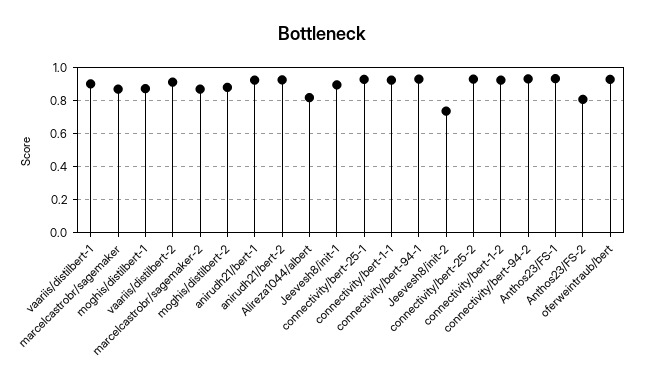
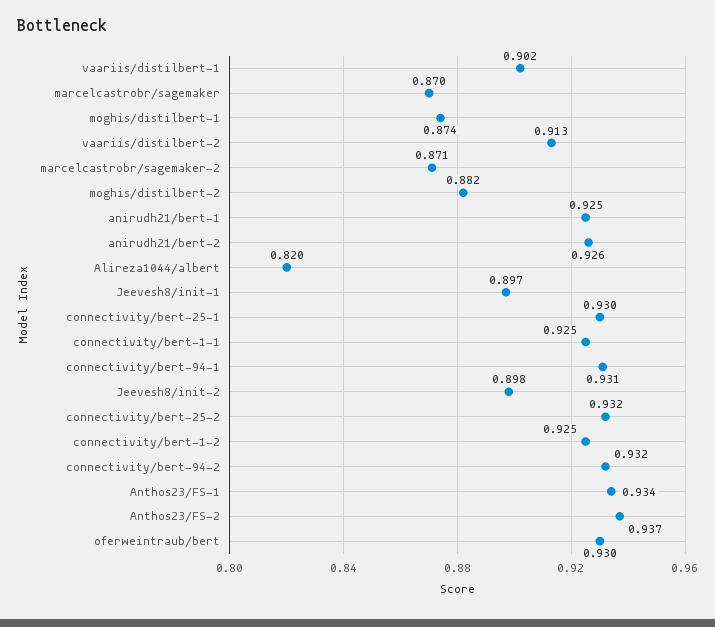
  {
    "vaariis/distilbert-1": 0.902,
    "marcelcastrobr/sagemaker": 0.87,
    "moghis/distilbert-1": 0.874,
    "vaariis/distilbert-2": 0.913,
    "marcelcastrobr/sagemaker-2": 0.871,
    "moghis/distilbert-2": 0.882,
    "anirudh21/bert-1": 0.925,
    "anirudh21/bert-2": 0.926,
    "Alireza1044/albert": 0.82,
    "Jeevesh8/init-1": 0.897,
    "connectivity/bert-25-1": 0.93,
    "connectivity/bert-1-1": 0.925,
    "connectivity/bert-94-1": 0.931,
-   "Jeevesh8/init-2": 0.75,
+   "Jeevesh8/init-2": 0.898,
    "connectivity/bert-25-2": 0.932,
    "connectivity/bert-1-2": 0.925,
    "connectivity/bert-94-2": 0.932,
    "Anthos23/FS-1": 0.934,
-   "Anthos23/FS-2": 0.8,
+   "Anthos23/FS-2": 0.937,
    "oferweintraub/bert": 0.93
  }

